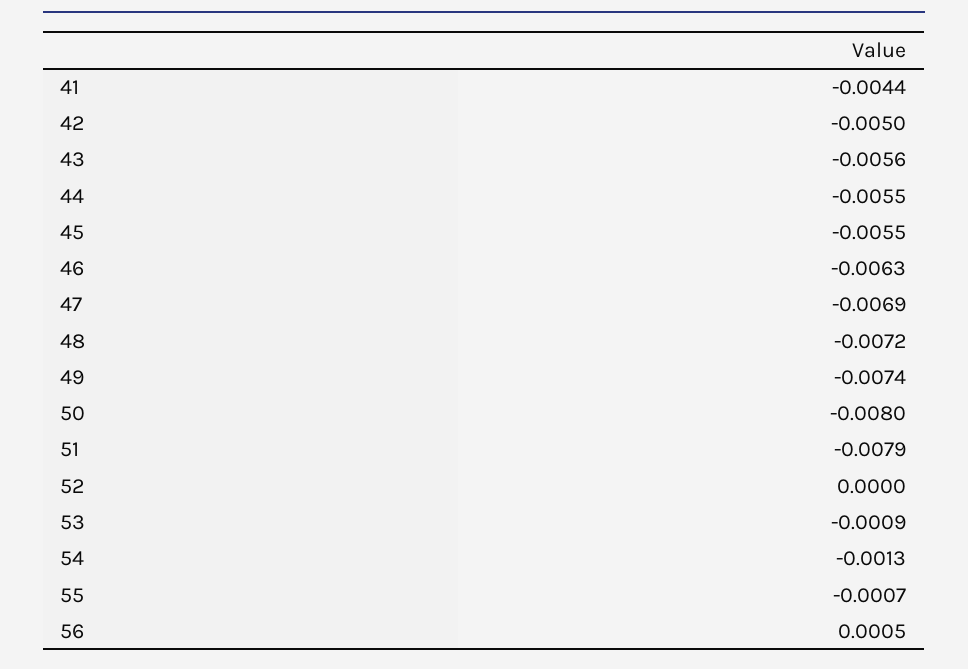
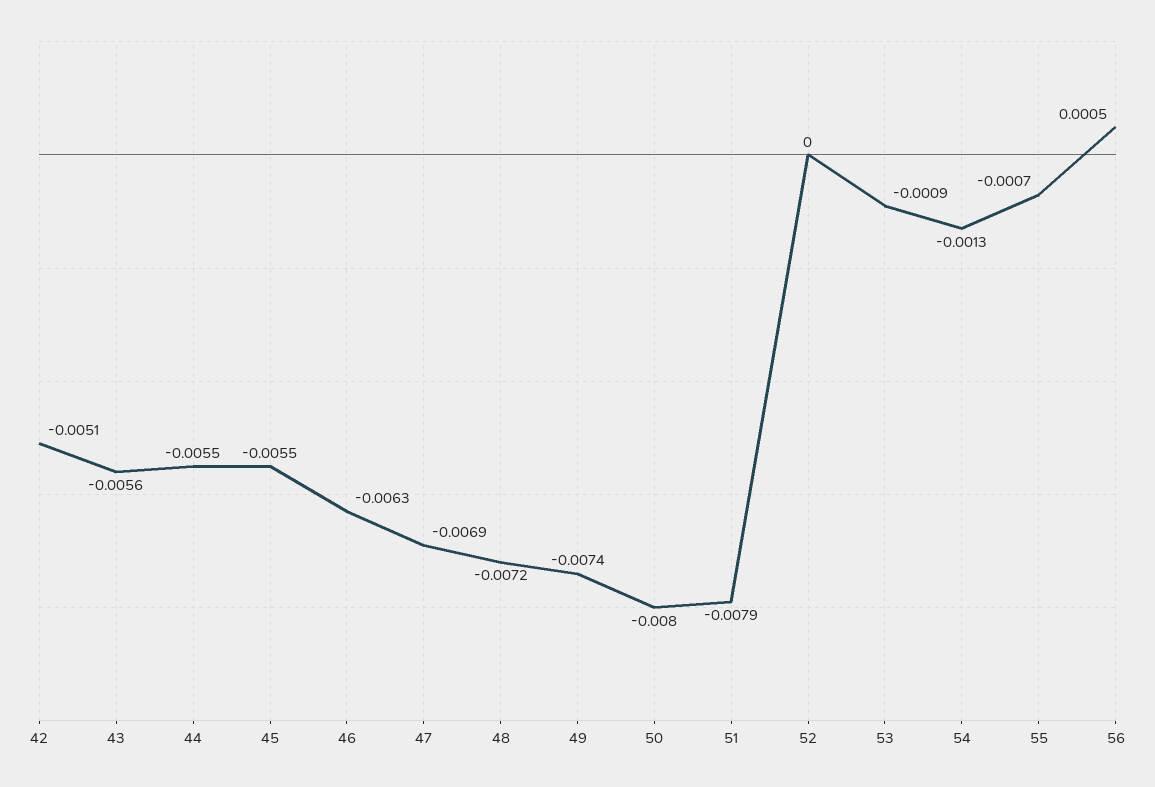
  {
-   "41": -0.0044,
-   "42": -0.005,
+   "42": -0.0051,
    "43": -0.0056,
    "44": -0.0055,
    "45": -0.0055,
    "46": -0.0063,
    "47": -0.0069,
    "48": -0.0072,
    "49": -0.0074,
    "50": -0.008,
    "51": -0.0079,
    "52": 0,
    "53": -0.0009,
    "54": -0.0013,
    "55": -0.0007,
    "56": 0.0005
  }

